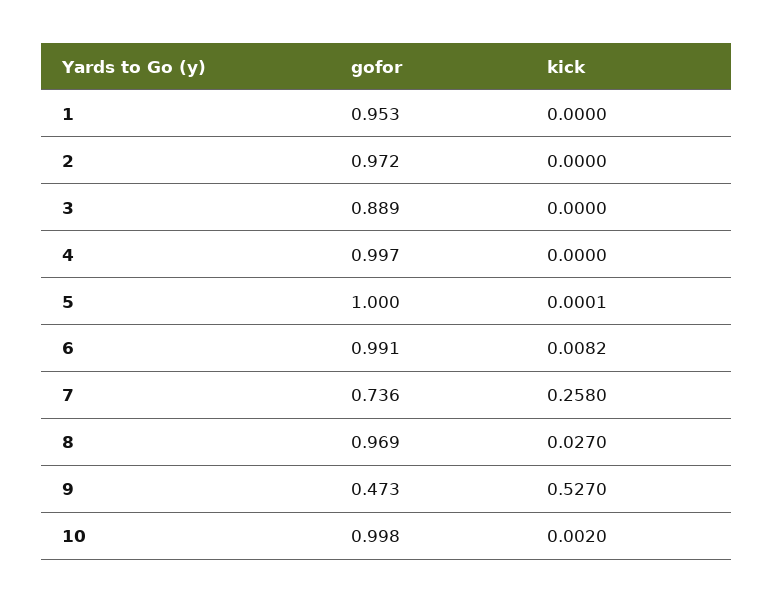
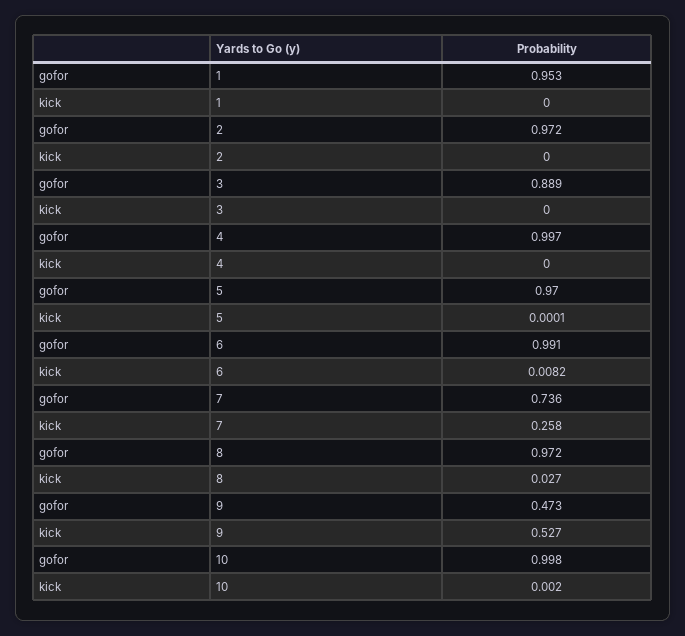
  {
    "gofor": {
      "1": 0.953,
      "2": 0.972,
      "3": 0.889,
      "4": 0.997,
-     "5": 1,
+     "5": 0.97,
      "6": 0.991,
      "7": 0.736,
-     "8": 0.969,
+     "8": 0.972,
      "9": 0.473,
      "10": 0.998
    },
    "kick": {
      "1": 0,
      "2": 0,
      "3": 0,
      "4": 0,
      "5": 0.0001,
      "6": 0.0082,
      "7": 0.258,
      "8": 0.027,
      "9": 0.527,
      "10": 0.002
    }
  }

